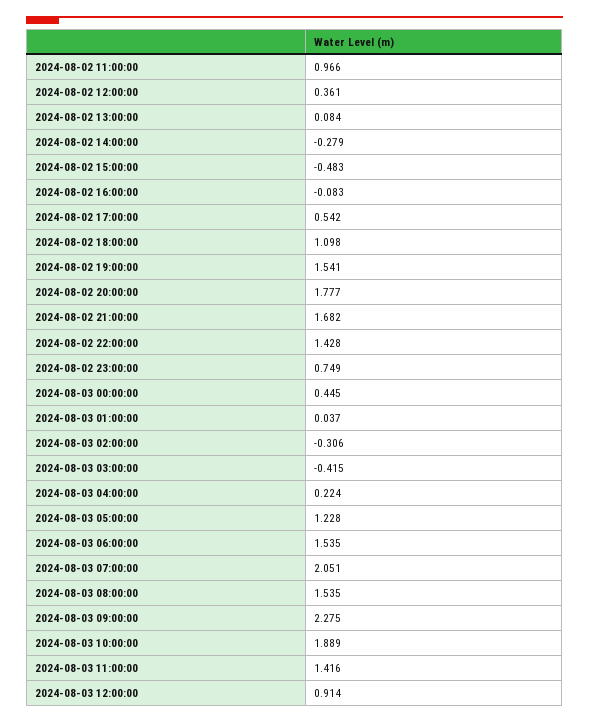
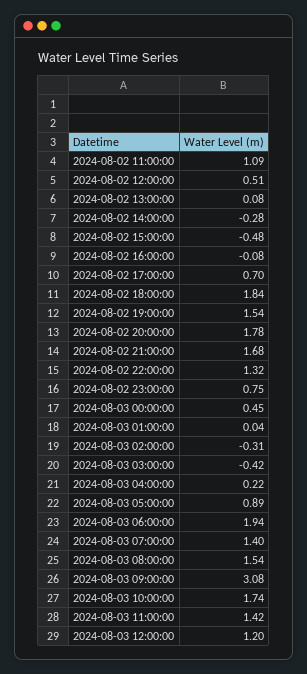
  {
-   "2024-08-02 11:00:00": 0.966,
+   "2024-08-02 11:00:00": 1.09,
-   "2024-08-02 12:00:00": 0.361,
+   "2024-08-02 12:00:00": 0.51,
    "2024-08-02 13:00:00": 0.084,
    "2024-08-02 14:00:00": -0.279,
    "2024-08-02 15:00:00": -0.483,
    "2024-08-02 16:00:00": -0.083,
-   "2024-08-02 17:00:00": 0.542,
+   "2024-08-02 17:00:00": 0.7,
-   "2024-08-02 18:00:00": 1.098,
+   "2024-08-02 18:00:00": 1.84,
    "2024-08-02 19:00:00": 1.541,
    "2024-08-02 20:00:00": 1.777,
    "2024-08-02 21:00:00": 1.682,
-   "2024-08-02 22:00:00": 1.428,
+   "2024-08-02 22:00:00": 1.32,
    "2024-08-02 23:00:00": 0.749,
    "2024-08-03 00:00:00": 0.445,
    "2024-08-03 01:00:00": 0.037,
    "2024-08-03 02:00:00": -0.306,
    "2024-08-03 03:00:00": -0.415,
    "2024-08-03 04:00:00": 0.224,
-   "2024-08-03 05:00:00": 1.228,
+   "2024-08-03 05:00:00": 0.89,
-   "2024-08-03 06:00:00": 1.535,
+   "2024-08-03 06:00:00": 1.94,
-   "2024-08-03 07:00:00": 2.051,
+   "2024-08-03 07:00:00": 1.4,
    "2024-08-03 08:00:00": 1.535,
-   "2024-08-03 09:00:00": 2.275,
+   "2024-08-03 09:00:00": 3.08,
-   "2024-08-03 10:00:00": 1.889,
+   "2024-08-03 10:00:00": 1.74,
    "2024-08-03 11:00:00": 1.416,
-   "2024-08-03 12:00:00": 0.914
+   "2024-08-03 12:00:00": 1.2
  }

